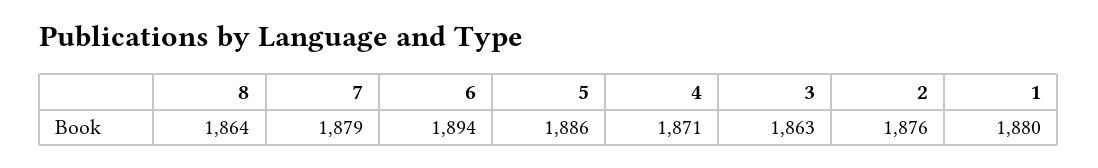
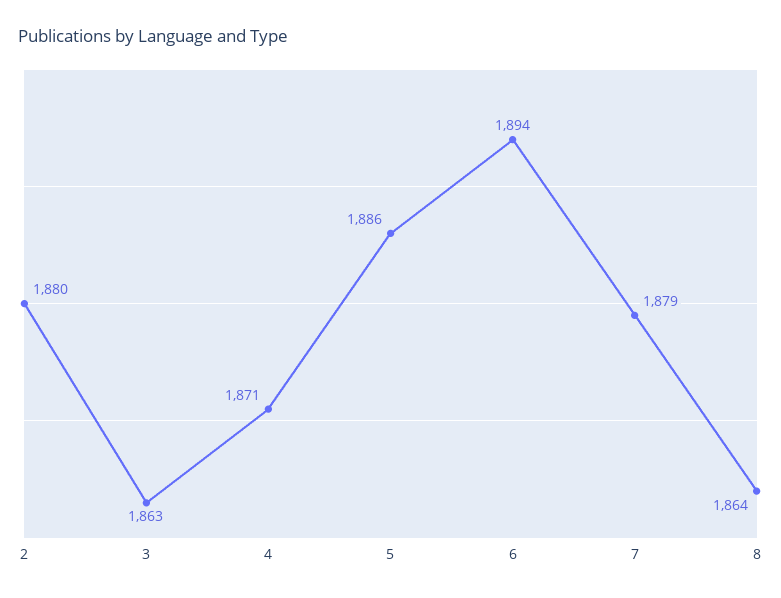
  {
    "8": 1864,
    "7": 1879,
    "6": 1894,
    "5": 1886,
    "4": 1871,
    "3": 1863,
-   "2": 1876,
+   "2": 1880
-   "1": 1880
  }

